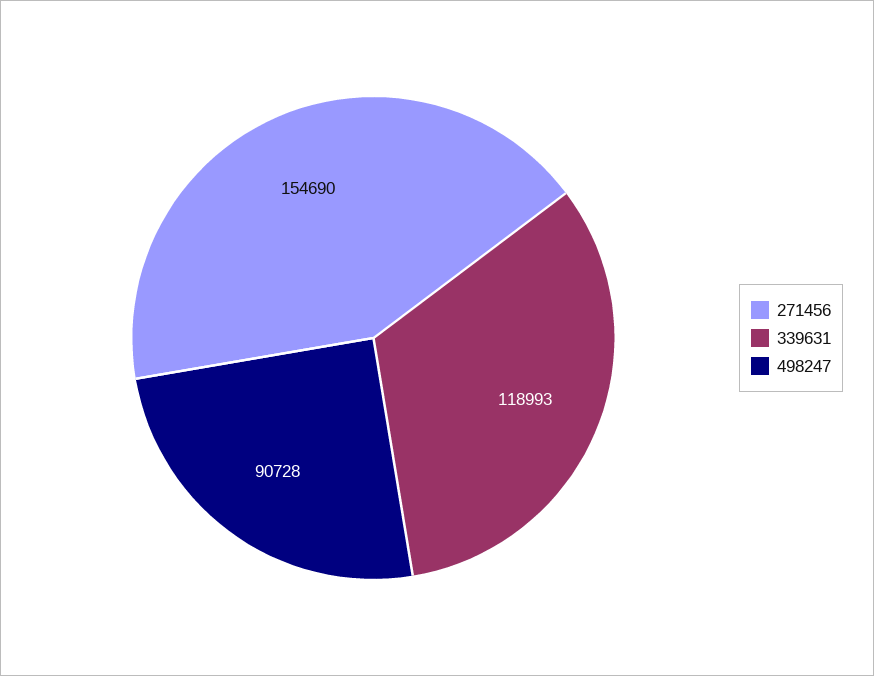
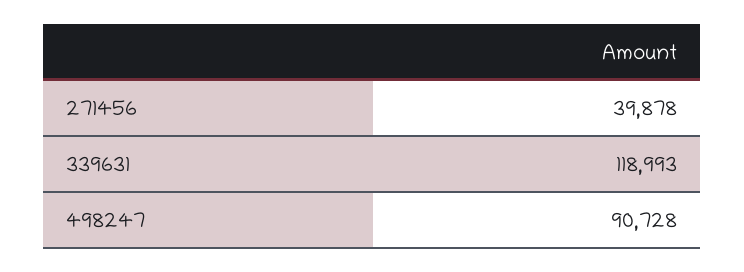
  {
-   "271456": 154690,
+   "271456": 39878,
    "339631": 118993,
    "498247": 90728
  }

